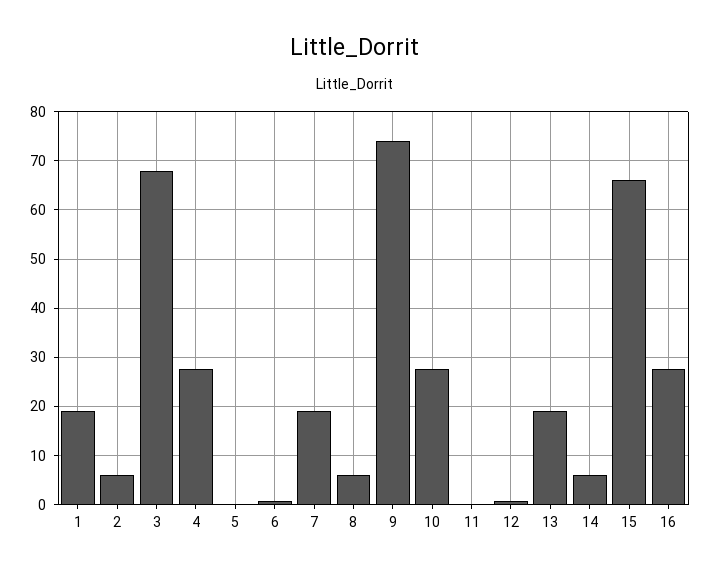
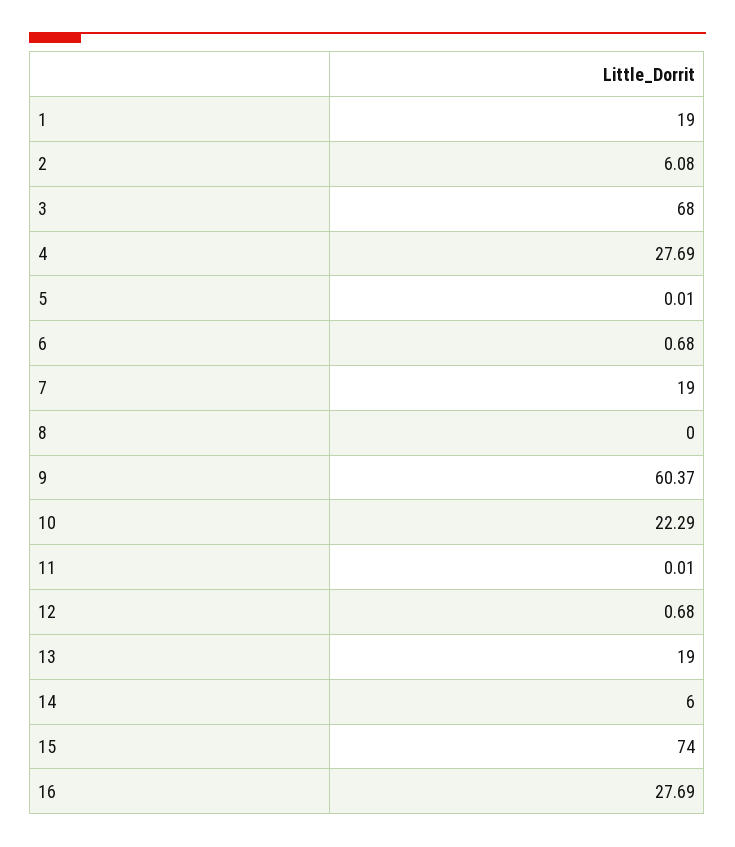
  {
    "1": 19,
    "2": 6.08,
    "3": 68,
    "4": 27.69,
    "5": 0.01,
    "6": 0.68,
    "7": 19,
-   "8": 6,
+   "8": 0,
-   "9": 74,
+   "9": 60.37,
-   "10": 28,
+   "10": 22.29,
    "11": 0.01,
    "12": 0.68,
    "13": 19,
    "14": 6,
-   "15": 66,
+   "15": 74,
    "16": 27.69
  }

